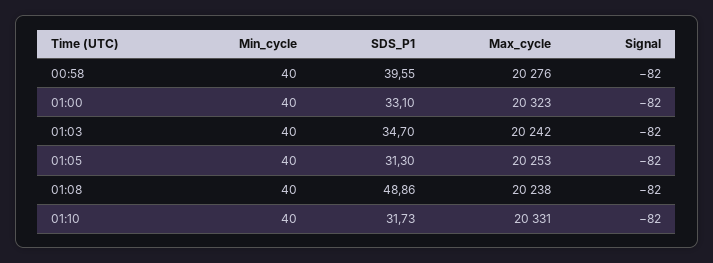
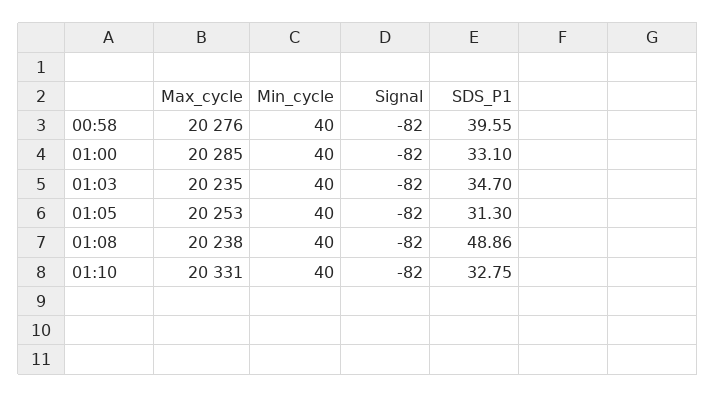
  {
    "Min_cycle": {
      "00:58": 40,
      "01:00": 40,
      "01:03": 40,
      "01:05": 40,
      "01:08": 40,
      "01:10": 40
    },
    "SDS_P1": {
      "00:58": 39.55,
      "01:00": 33.1,
      "01:03": 34.7,
      "01:05": 31.3,
      "01:08": 48.86,
-     "01:10": 31.73
+     "01:10": 32.75
    },
    "Max_cycle": {
      "00:58": 20276,
-     "01:00": 20323,
+     "01:00": 20285,
-     "01:03": 20242,
+     "01:03": 20235,
      "01:05": 20253,
      "01:08": 20238,
      "01:10": 20331
    },
    "Signal": {
      "00:58": -82,
      "01:00": -82,
      "01:03": -82,
      "01:05": -82,
      "01:08": -82,
      "01:10": -82
    }
  }

